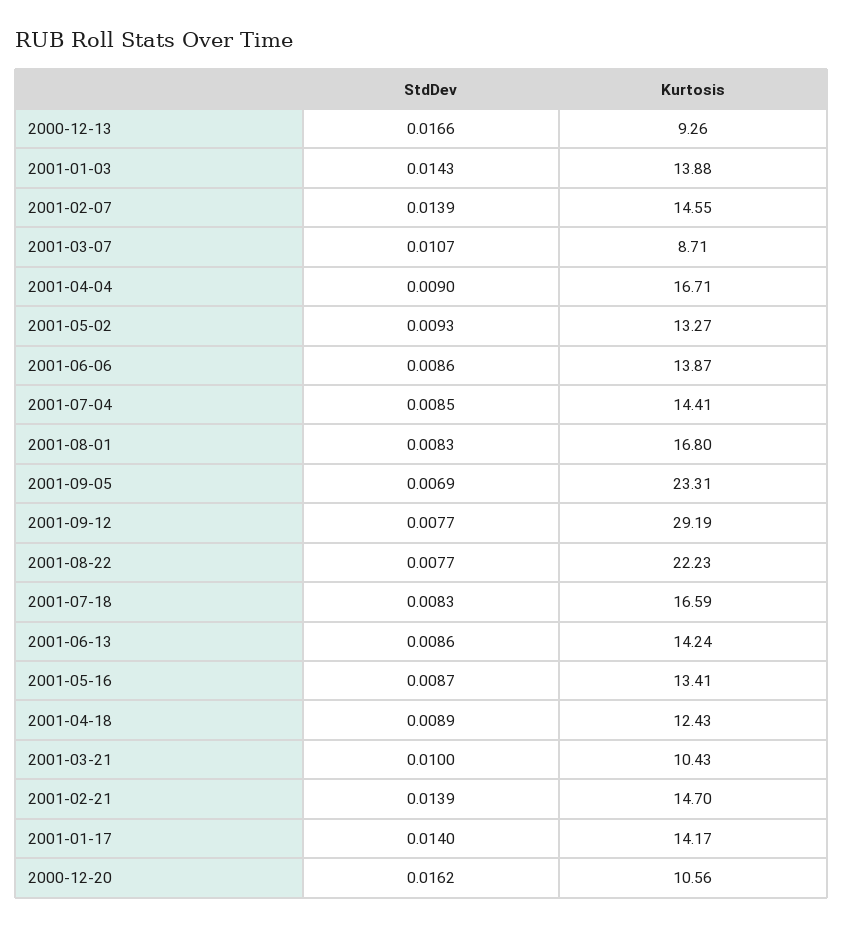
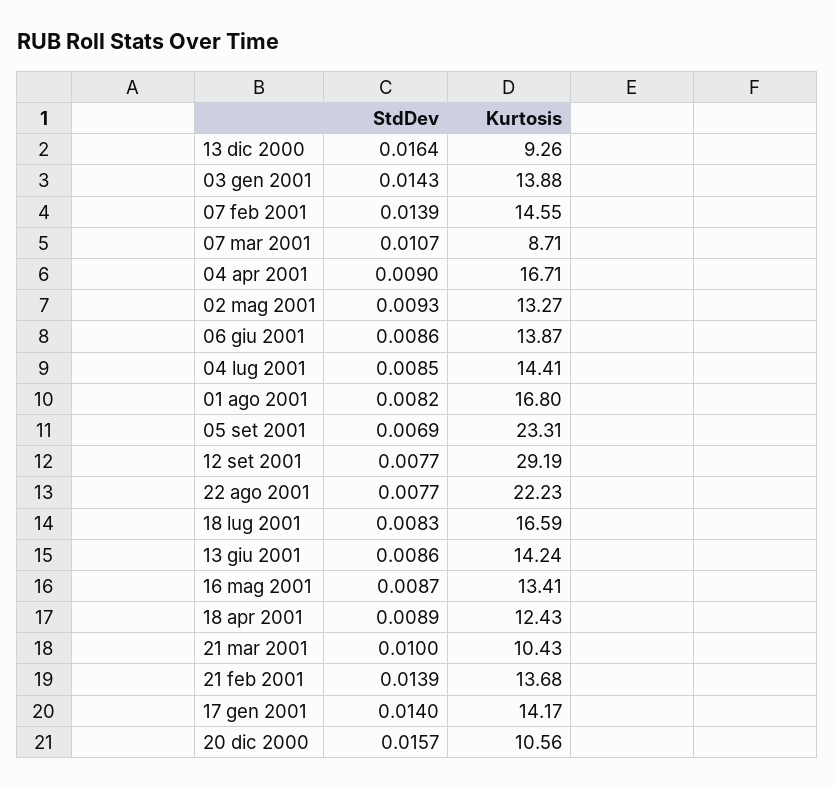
  {
    "StdDev": {
-     "2000-12-13": 0.0166,
+     "2000-12-13": 0.0164,
      "2001-01-03": 0.0143,
      "2001-02-07": 0.0139,
      "2001-03-07": 0.0107,
      "2001-04-04": 0.009,
      "2001-05-02": 0.0093,
      "2001-06-06": 0.0086,
      "2001-07-04": 0.0085,
-     "2001-08-01": 0.0083,
+     "2001-08-01": 0.0082,
      "2001-09-05": 0.0069,
      "2001-09-12": 0.0077,
      "2001-08-22": 0.0077,
      "2001-07-18": 0.0083,
      "2001-06-13": 0.0086,
      "2001-05-16": 0.0087,
      "2001-04-18": 0.0089,
      "2001-03-21": 0.01,
      "2001-02-21": 0.0139,
      "2001-01-17": 0.014,
-     "2000-12-20": 0.0162
+     "2000-12-20": 0.0157
    },
    "Kurtosis": {
      "2000-12-13": 9.26,
      "2001-01-03": 13.88,
      "2001-02-07": 14.55,
      "2001-03-07": 8.71,
      "2001-04-04": 16.71,
      "2001-05-02": 13.27,
      "2001-06-06": 13.87,
      "2001-07-04": 14.41,
      "2001-08-01": 16.8,
      "2001-09-05": 23.31,
      "2001-09-12": 29.19,
      "2001-08-22": 22.23,
      "2001-07-18": 16.59,
      "2001-06-13": 14.24,
      "2001-05-16": 13.41,
      "2001-04-18": 12.43,
      "2001-03-21": 10.43,
-     "2001-02-21": 14.7,
+     "2001-02-21": 13.68,
      "2001-01-17": 14.17,
      "2000-12-20": 10.56
    }
  }

